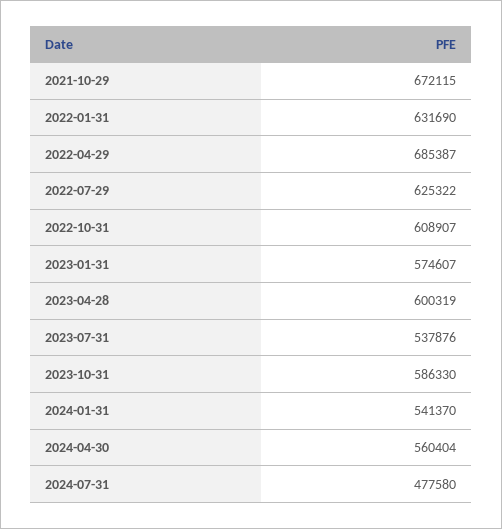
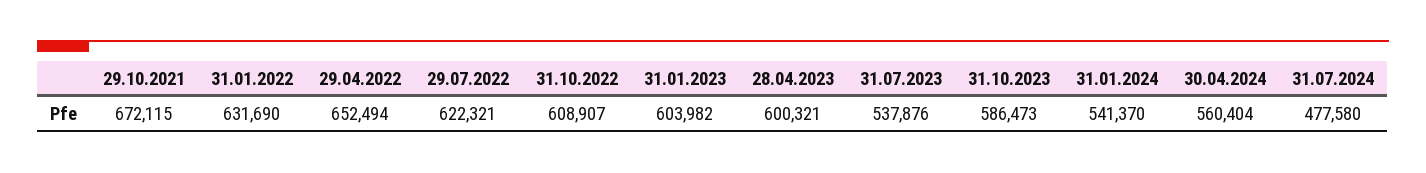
  {
    "2021-10-29": 672115,
    "2022-01-31": 631690,
-   "2022-04-29": 685387,
+   "2022-04-29": 652494,
-   "2022-07-29": 625322,
+   "2022-07-29": 622321,
    "2022-10-31": 608907,
-   "2023-01-31": 574607,
+   "2023-01-31": 603982,
-   "2023-04-28": 600319,
+   "2023-04-28": 600321,
    "2023-07-31": 537876,
-   "2023-10-31": 586330,
+   "2023-10-31": 586473,
    "2024-01-31": 541370,
    "2024-04-30": 560404,
    "2024-07-31": 477580
  }

